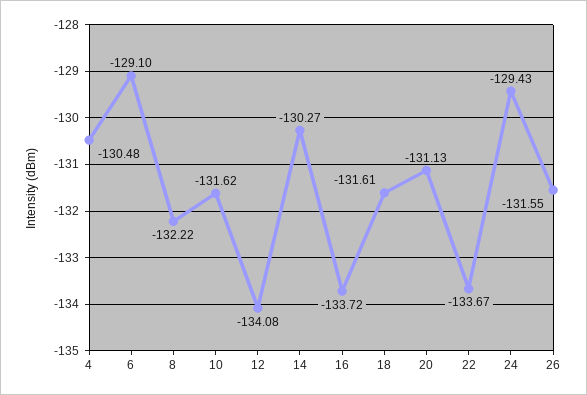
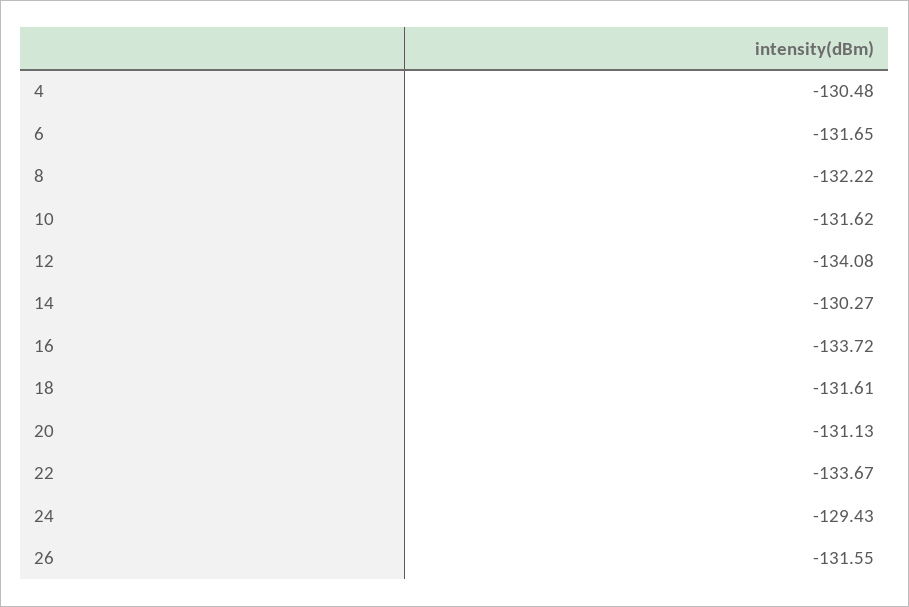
  {
    "4": -130.48,
-   "6": -129.1,
+   "6": -131.65,
    "8": -132.22,
    "10": -131.62,
    "12": -134.08,
    "14": -130.27,
    "16": -133.72,
    "18": -131.61,
    "20": -131.13,
    "22": -133.67,
    "24": -129.43,
    "26": -131.55
  }

